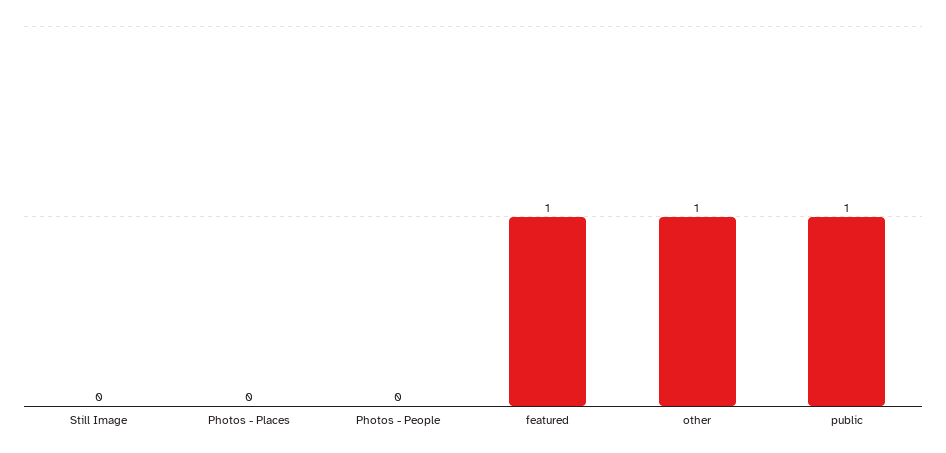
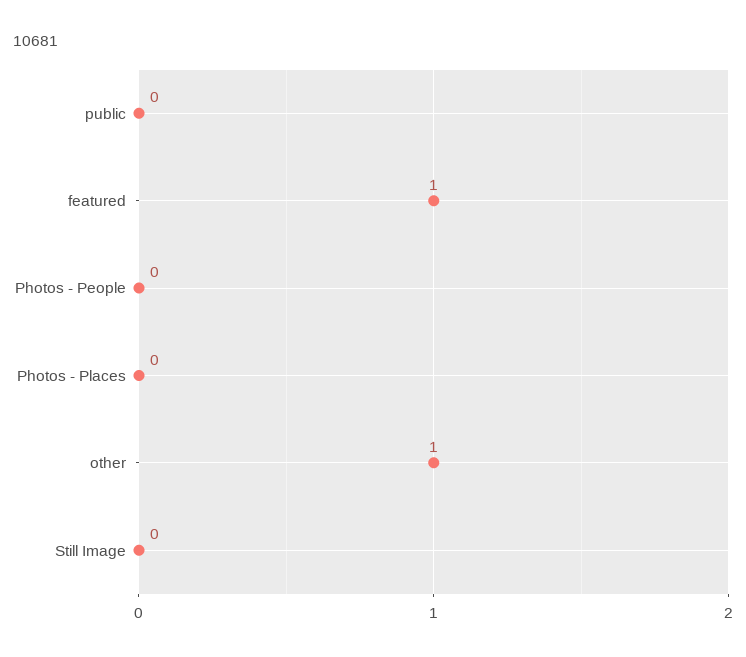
  {
    "Still Image": 0,
    "Photos - Places": 0,
    "Photos - People": 0,
    "featured": 1,
    "other": 1,
-   "public": 1
+   "public": 0
  }

